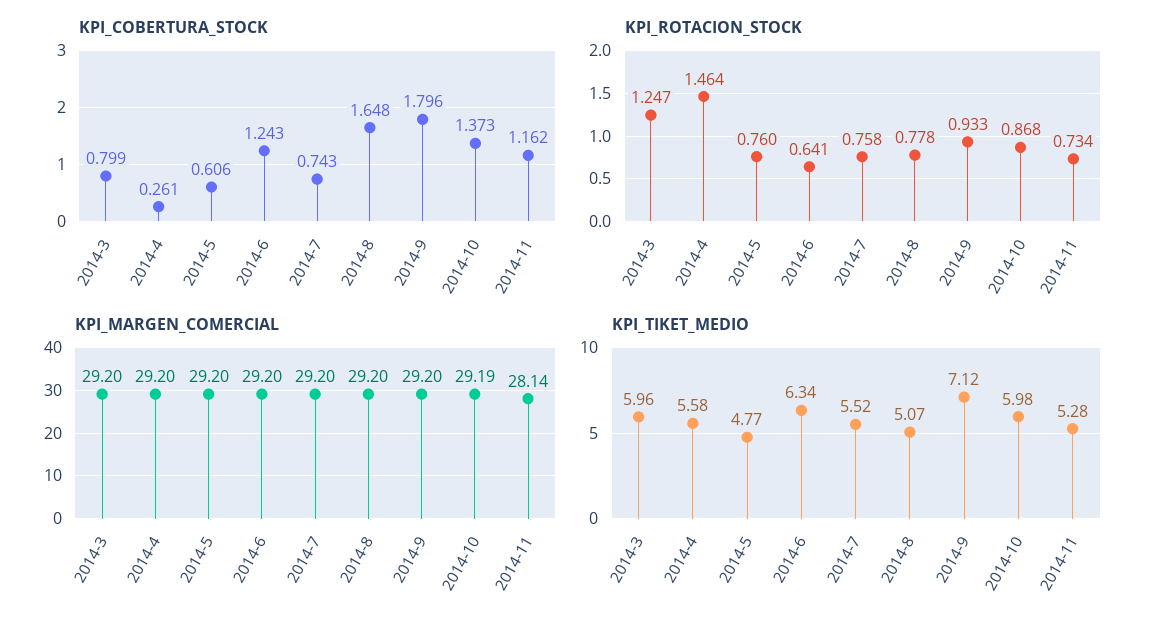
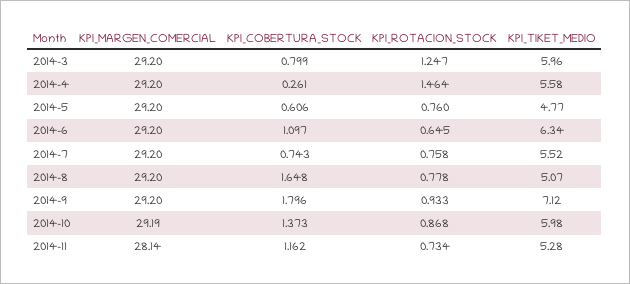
  {
    "KPI_COBERTURA_STOCK": {
      "2014-3": 0.799,
      "2014-4": 0.261,
      "2014-5": 0.606,
-     "2014-6": 1.243,
+     "2014-6": 1.097,
      "2014-7": 0.743,
      "2014-8": 1.648,
      "2014-9": 1.796,
      "2014-10": 1.373,
      "2014-11": 1.162
    },
    "KPI_ROTACION_STOCK": {
      "2014-3": 1.247,
      "2014-4": 1.464,
      "2014-5": 0.76,
-     "2014-6": 0.641,
+     "2014-6": 0.645,
      "2014-7": 0.758,
      "2014-8": 0.778,
      "2014-9": 0.933,
      "2014-10": 0.868,
      "2014-11": 0.734
    },
    "KPI_MARGEN_COMERCIAL": {
      "2014-3": 29.2,
      "2014-4": 29.2,
      "2014-5": 29.2,
      "2014-6": 29.2,
      "2014-7": 29.2,
      "2014-8": 29.2,
      "2014-9": 29.2,
      "2014-10": 29.19,
      "2014-11": 28.14
    },
    "KPI_TIKET_MEDIO": {
      "2014-3": 5.96,
      "2014-4": 5.58,
      "2014-5": 4.77,
      "2014-6": 6.34,
      "2014-7": 5.52,
      "2014-8": 5.07,
      "2014-9": 7.12,
      "2014-10": 5.98,
      "2014-11": 5.28
    }
  }

